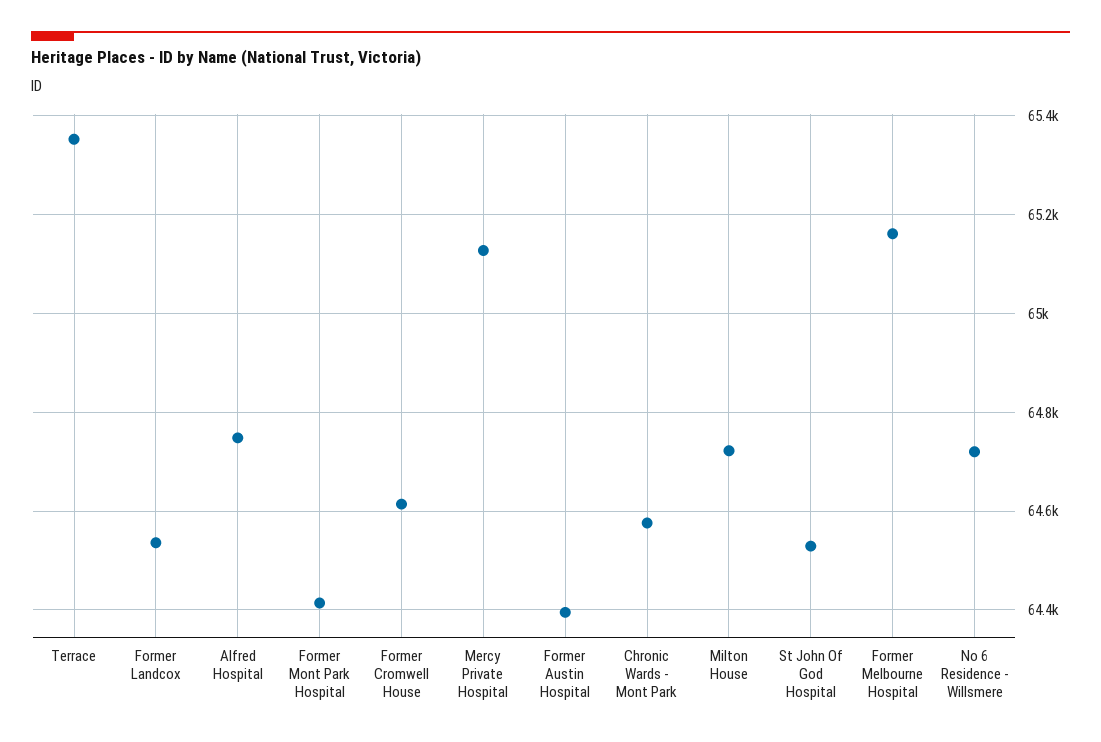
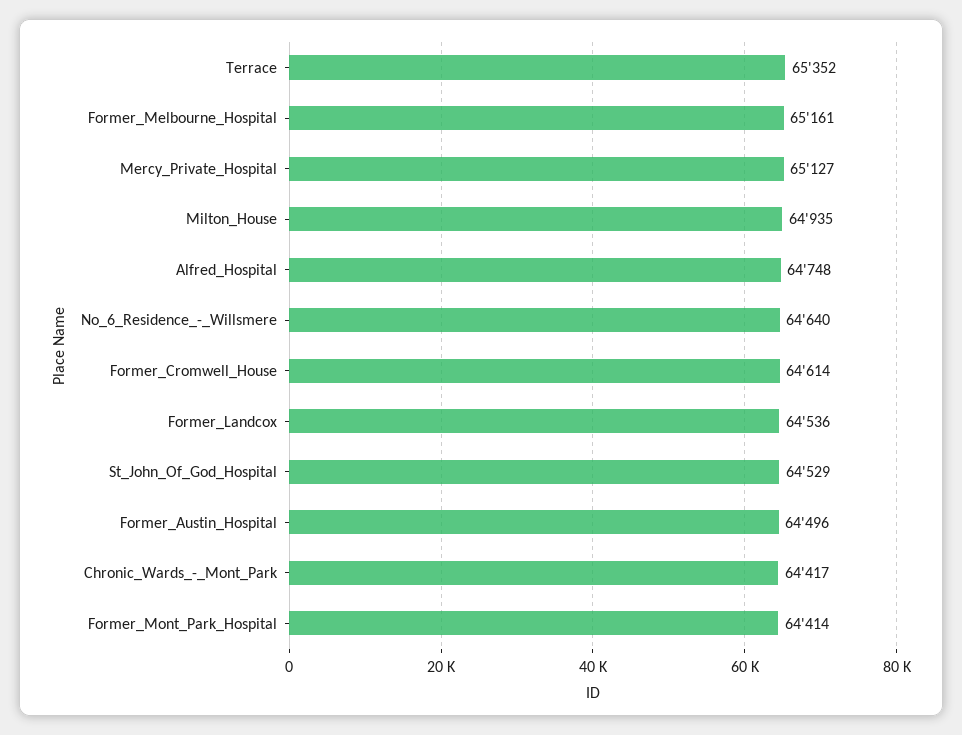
  {
    "Terrace": 65352,
    "Former Landcox": 64536,
    "Alfred Hospital": 64748,
    "Former Mont Park Hospital": 64414,
    "Former Cromwell House": 64614,
    "Mercy Private Hospital": 65127,
-   "Former Austin Hospital": 64400,
+   "Former Austin Hospital": 64496,
-   "Chronic Wards - Mont Park": 64580,
+   "Chronic Wards - Mont Park": 64417,
-   "Milton House": 64720,
+   "Milton House": 64935,
    "St John Of God Hospital": 64529,
    "Former Melbourne Hospital": 65161,
-   "No 6 Residence - Willsmere": 64720
+   "No 6 Residence - Willsmere": 64640
  }

